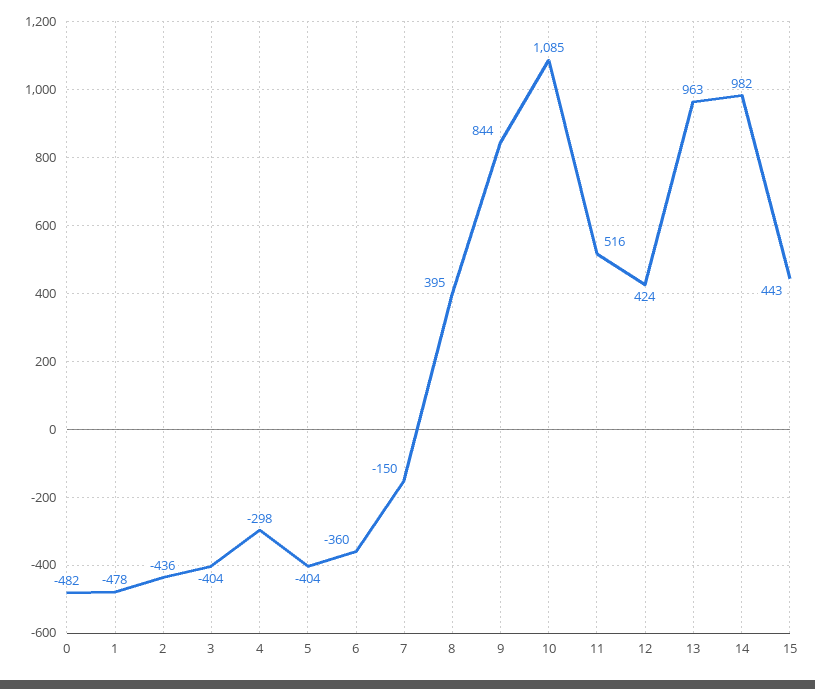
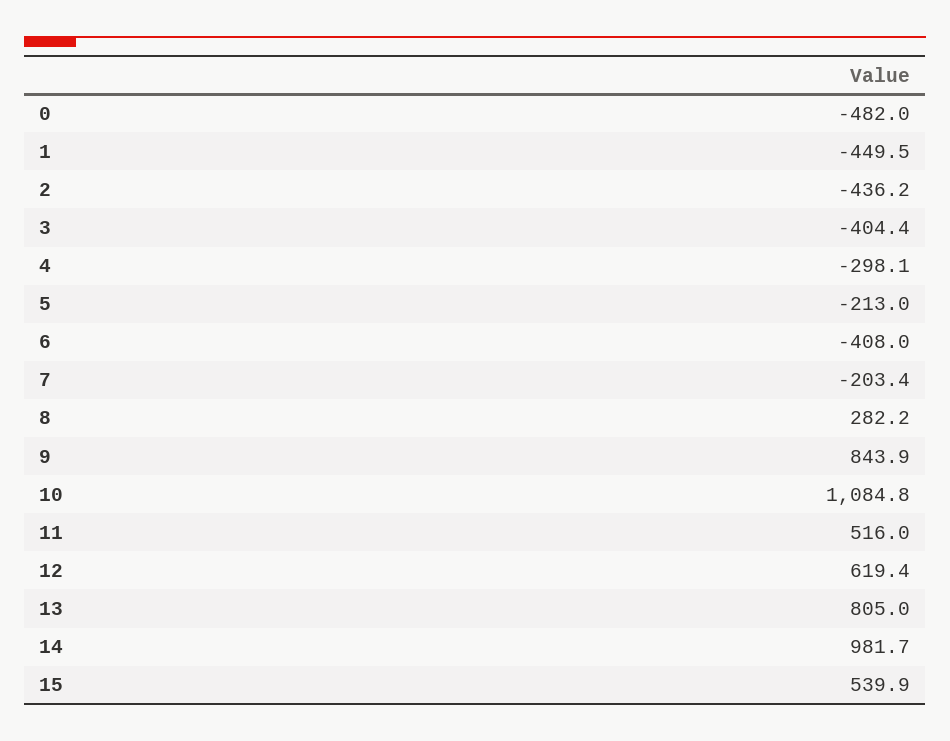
  {
    "0": -482,
-   "1": -478,
+   "1": -449.5,
    "2": -436.2,
    "3": -404.4,
    "4": -298.1,
-   "5": -404,
+   "5": -213,
-   "6": -360,
+   "6": -408,
-   "7": -150,
+   "7": -203.4,
-   "8": 395,
+   "8": 282.2,
    "9": 843.9,
    "10": 1084.8,
    "11": 516,
-   "12": 424,
+   "12": 619.4,
-   "13": 963,
+   "13": 805,
    "14": 981.7,
-   "15": 443
+   "15": 539.9
  }

